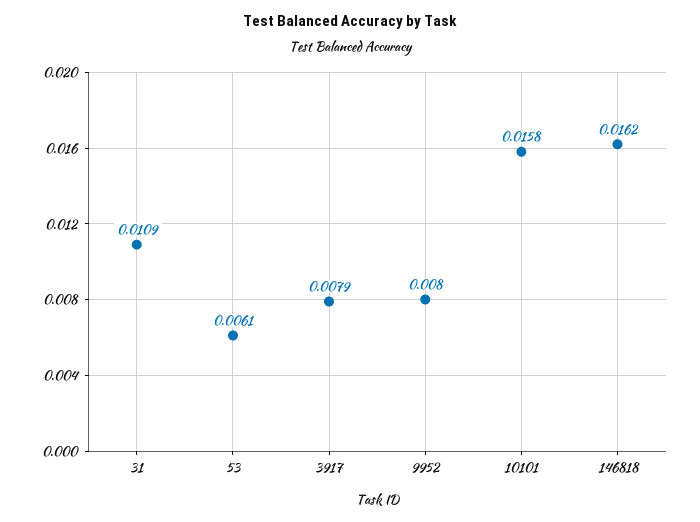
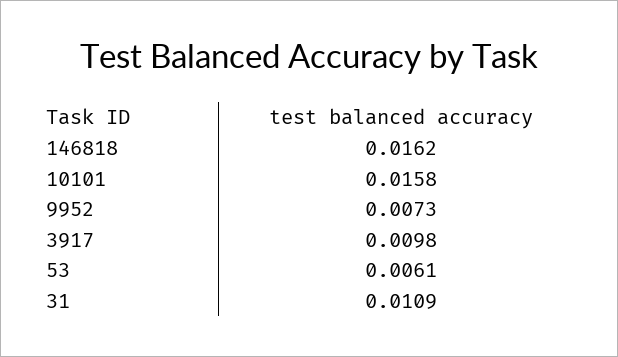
  {
    "31": 0.0109,
    "53": 0.0061,
-   "3917": 0.0079,
+   "3917": 0.0098,
-   "9952": 0.008,
+   "9952": 0.0073,
    "10101": 0.0158,
    "146818": 0.0162
  }

